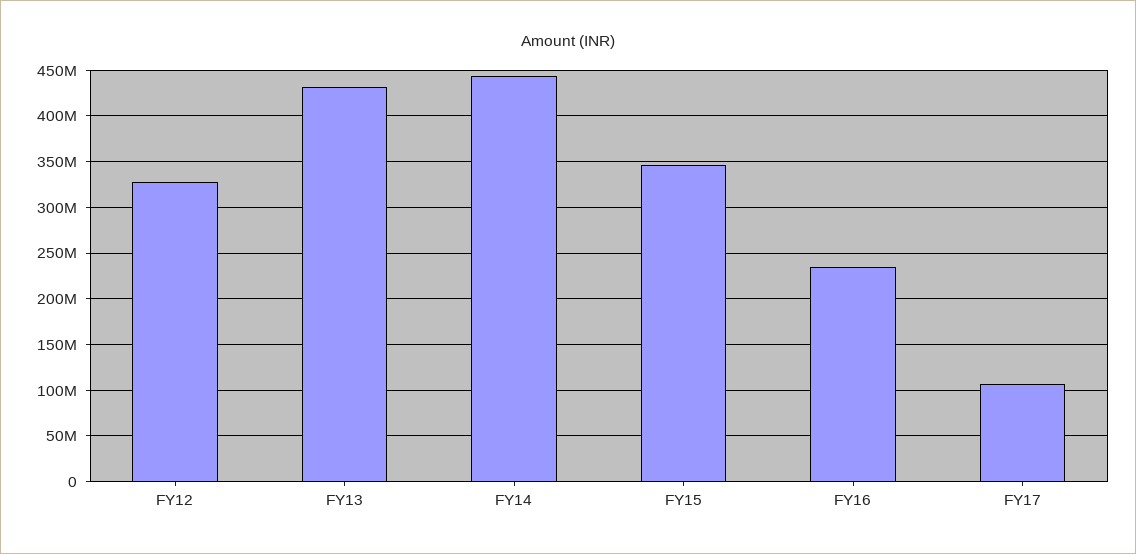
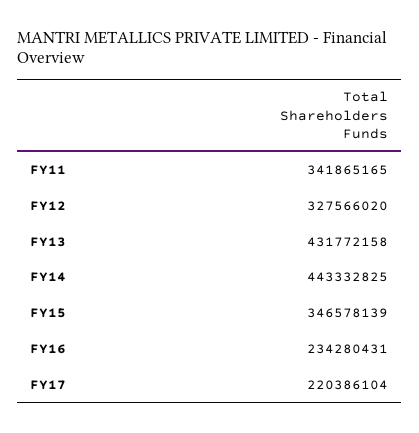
  {
    "FY12": 327566020,
    "FY13": 431772158,
    "FY14": 443332825,
    "FY15": 346578139,
    "FY16": 234280431,
-   "FY17": 110000000
+   "FY17": 220386104,
+   "FY11": 341865165
  }

